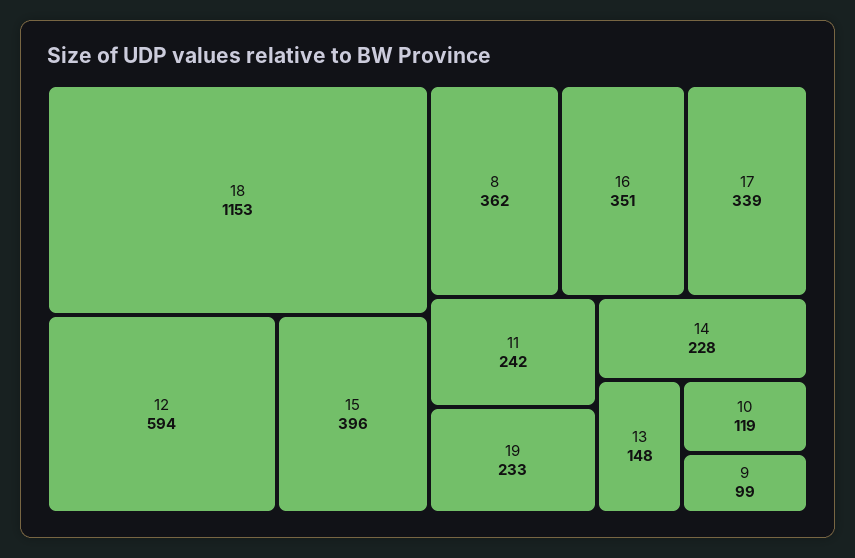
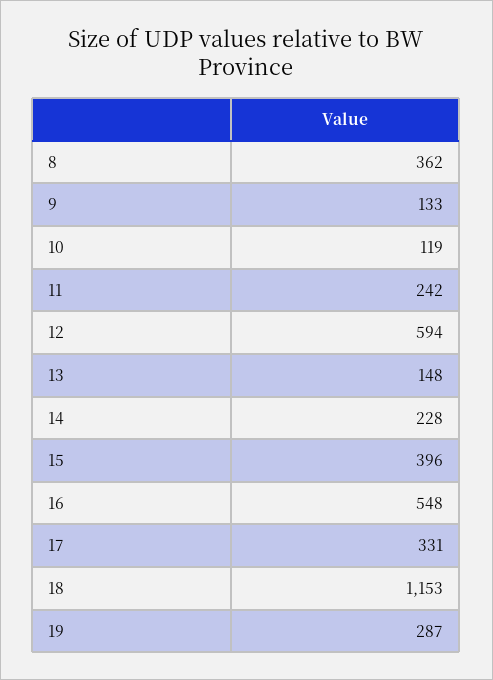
  {
    "18": 1153,
    "12": 594,
    "15": 396,
    "8": 362,
-   "16": 351,
+   "16": 548,
-   "17": 339,
+   "17": 331,
    "11": 242,
-   "19": 233,
+   "19": 287,
    "14": 228,
    "13": 148,
    "10": 119,
-   "9": 99
+   "9": 133
  }

